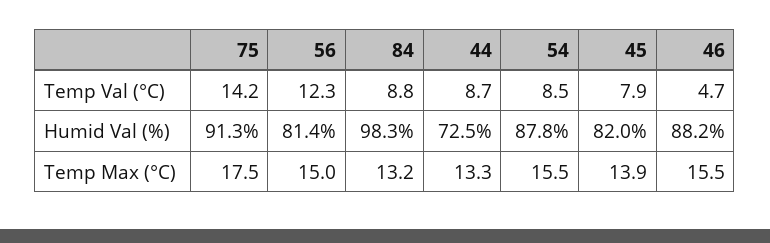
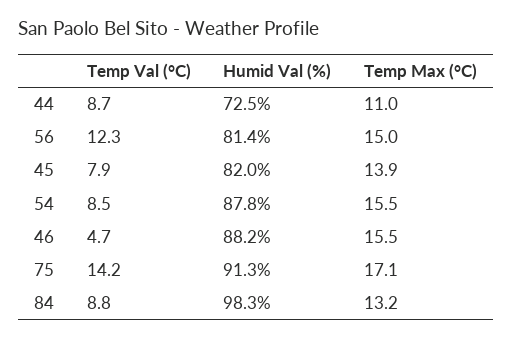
  {
    "75": {
      "Temp Val (°C)": 14.2,
      "Humid Val (%)": 91.3,
-     "Temp Max (°C)": 17.5
+     "Temp Max (°C)": 17.1
    },
    "56": {
      "Temp Val (°C)": 12.3,
      "Humid Val (%)": 81.4,
      "Temp Max (°C)": 15
    },
    "84": {
      "Temp Val (°C)": 8.8,
      "Humid Val (%)": 98.3,
      "Temp Max (°C)": 13.2
    },
    "44": {
      "Temp Val (°C)": 8.7,
      "Humid Val (%)": 72.5,
-     "Temp Max (°C)": 13.3
+     "Temp Max (°C)": 11
    },
    "54": {
      "Temp Val (°C)": 8.5,
      "Humid Val (%)": 87.8,
      "Temp Max (°C)": 15.5
    },
    "45": {
      "Temp Val (°C)": 7.9,
      "Humid Val (%)": 82,
      "Temp Max (°C)": 13.9
    },
    "46": {
      "Temp Val (°C)": 4.7,
      "Humid Val (%)": 88.2,
      "Temp Max (°C)": 15.5
    }
  }

